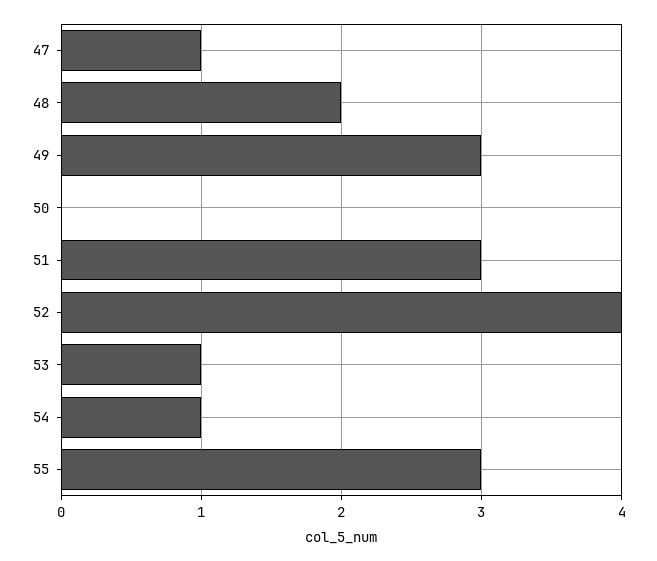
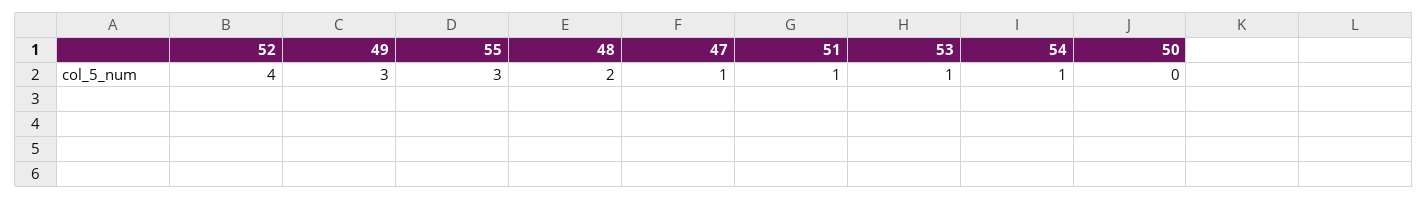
  {
    "47": 1,
    "48": 2,
    "49": 3,
    "50": 0,
-   "51": 3,
+   "51": 1,
    "52": 4,
    "53": 1,
    "54": 1,
    "55": 3
  }

